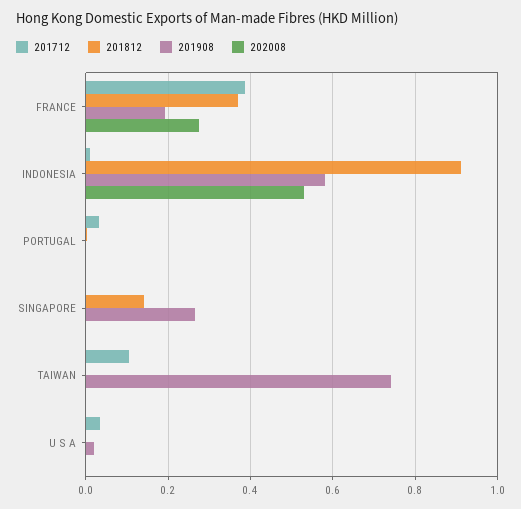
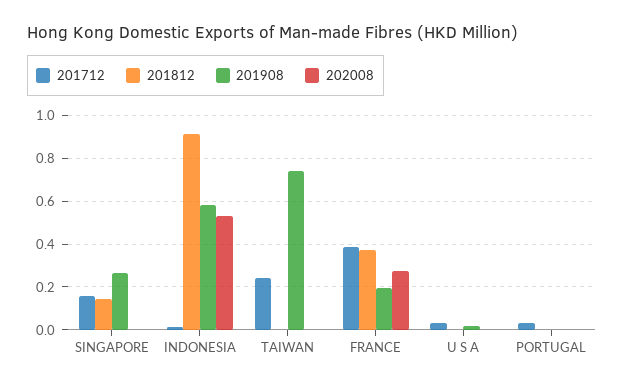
  {
    "201712": {
      "FRANCE": 0.38,
      "INDONESIA": 0.02,
      "PORTUGAL": 0.04,
-     "SINGAPORE": 0,
+     "SINGAPORE": 0.15,
-     "TAIWAN": 0.1,
+     "TAIWAN": 0.25,
      "U S A": 0.04
    },
    "201812": {
      "FRANCE": 0.38,
      "INDONESIA": 0.92,
      "PORTUGAL": 0,
      "SINGAPORE": 0.14,
      "TAIWAN": 0,
      "U S A": 0
    },
    "201908": {
      "FRANCE": 0.2,
      "INDONESIA": 0.58,
      "PORTUGAL": 0,
      "SINGAPORE": 0.26,
      "TAIWAN": 0.74,
      "U S A": 0.02
    },
    "202008": {
      "FRANCE": 0.28,
      "INDONESIA": 0.54,
      "PORTUGAL": 0,
      "SINGAPORE": 0,
      "TAIWAN": 0,
      "U S A": 0
    }
  }

